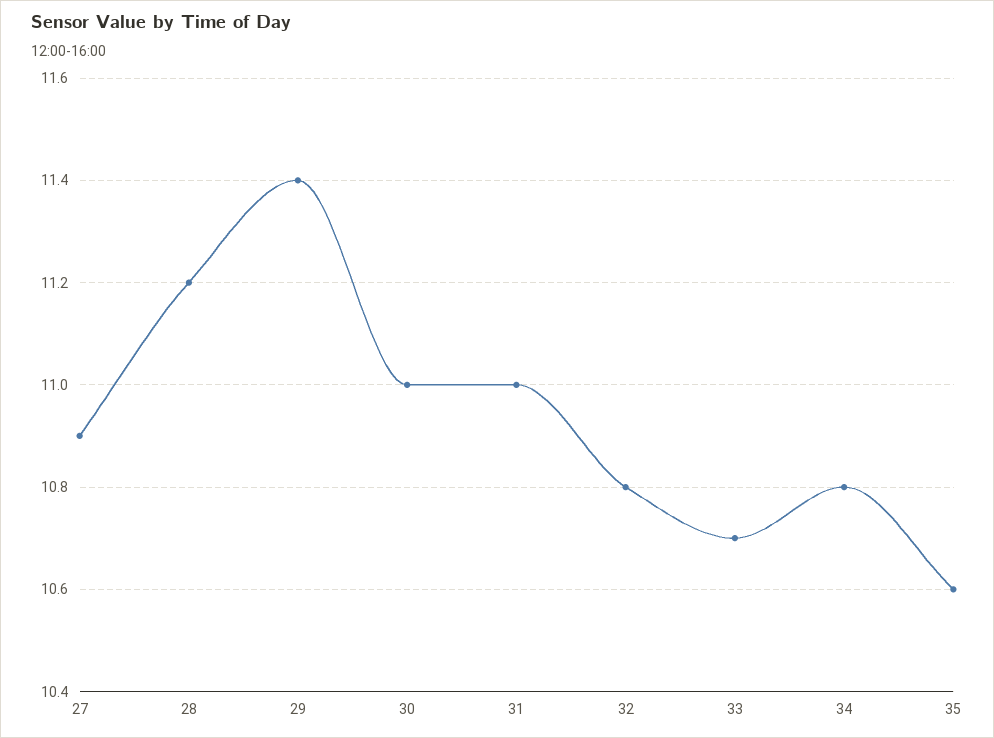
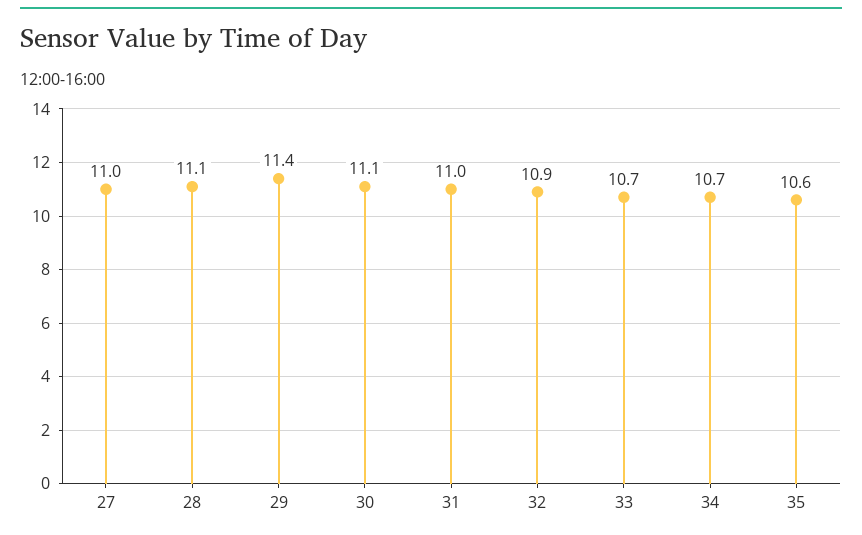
  {
-   "27": 10.9,
+   "27": 11,
-   "28": 11.2,
+   "28": 11.1,
    "29": 11.4,
-   "30": 11,
+   "30": 11.1,
    "31": 11,
-   "32": 10.8,
+   "32": 10.9,
    "33": 10.7,
-   "34": 10.8,
+   "34": 10.7,
    "35": 10.6
  }

